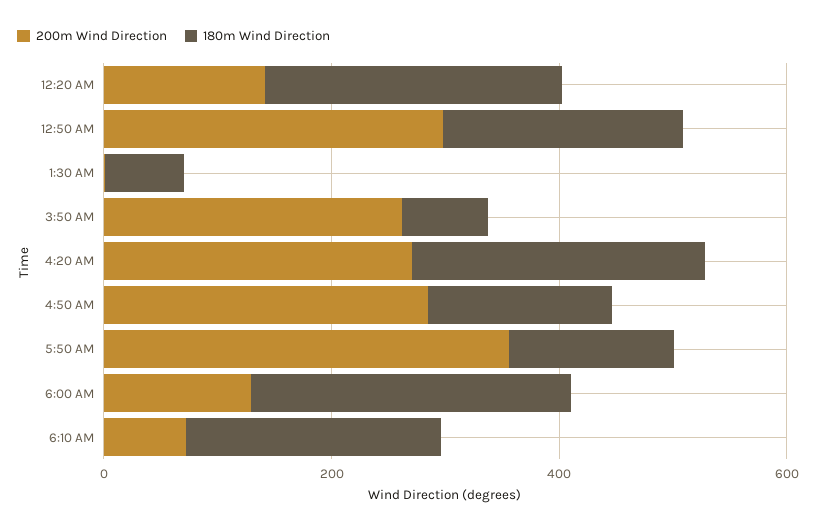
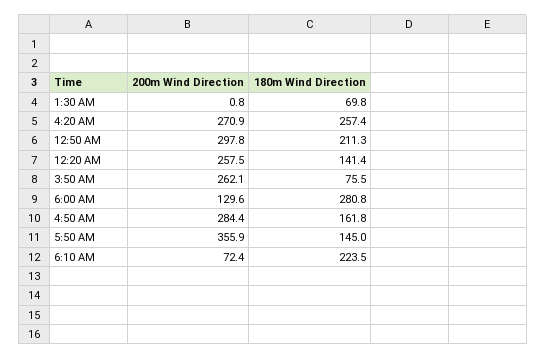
  {
    "200m Wind Direction": {
-     "12:20 AM": 150,
+     "12:20 AM": 257.5,
      "12:50 AM": 297.8,
      "1:30 AM": 0.8,
      "3:50 AM": 262.1,
      "4:20 AM": 270.9,
      "4:50 AM": 284.4,
      "5:50 AM": 355.9,
      "6:00 AM": 129.6,
      "6:10 AM": 72.4
    },
    "180m Wind Direction": {
-     "12:20 AM": 250,
+     "12:20 AM": 141.4,
      "12:50 AM": 211.3,
      "1:30 AM": 69.8,
      "3:50 AM": 75.5,
      "4:20 AM": 257.4,
      "4:50 AM": 161.8,
      "5:50 AM": 145,
      "6:00 AM": 280.8,
      "6:10 AM": 223.5
    }
  }

